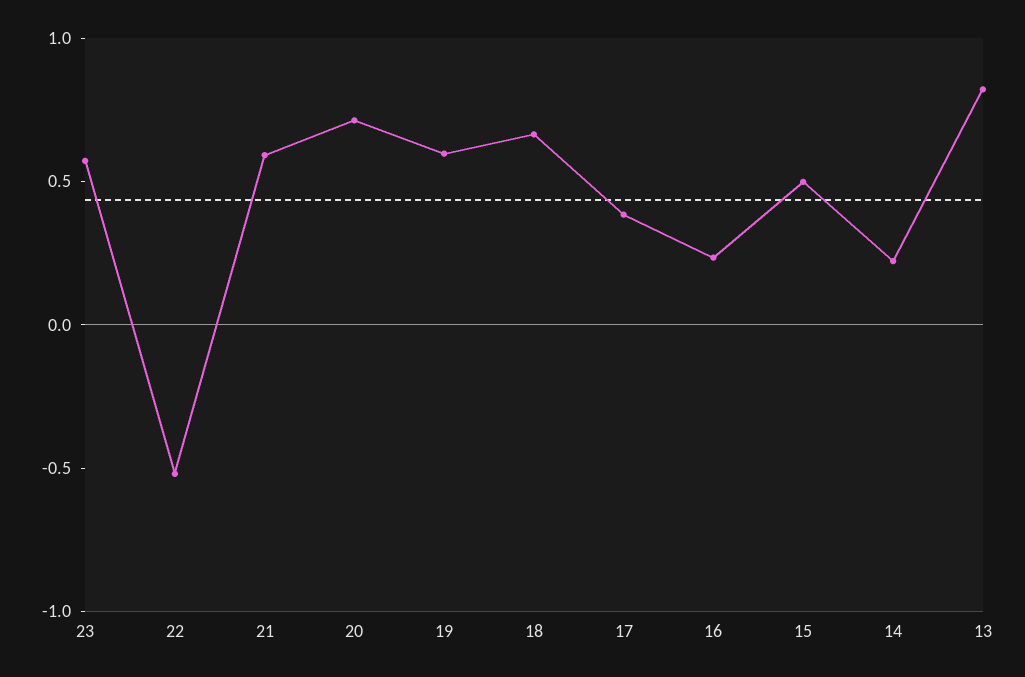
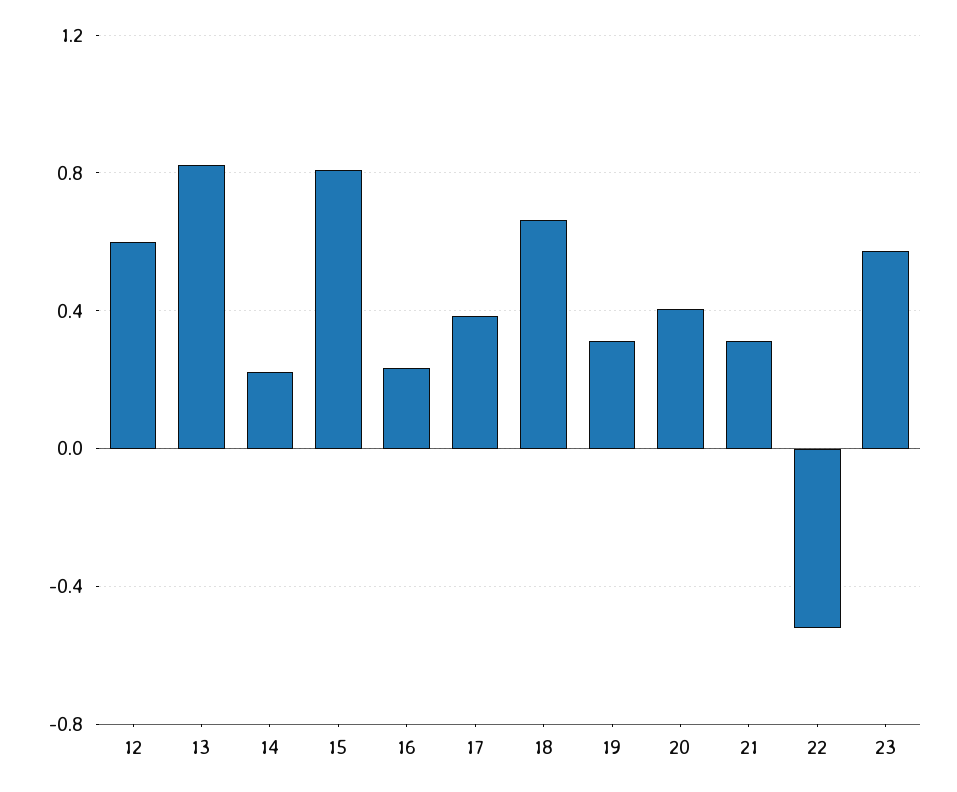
  {
    "23": 0.55,
    "22": -0.5,
-   "21": 0.6,
+   "21": 0.3,
-   "20": 0.7,
+   "20": 0.4,
-   "19": 0.6,
+   "19": 0.3,
    "18": 0.65,
    "17": 0.4,
    "16": 0.25,
-   "15": 0.5,
+   "15": 0.8,
    "14": 0.2,
-   "13": 0.8
+   "13": 0.8,
+   "12": 0.6
  }

